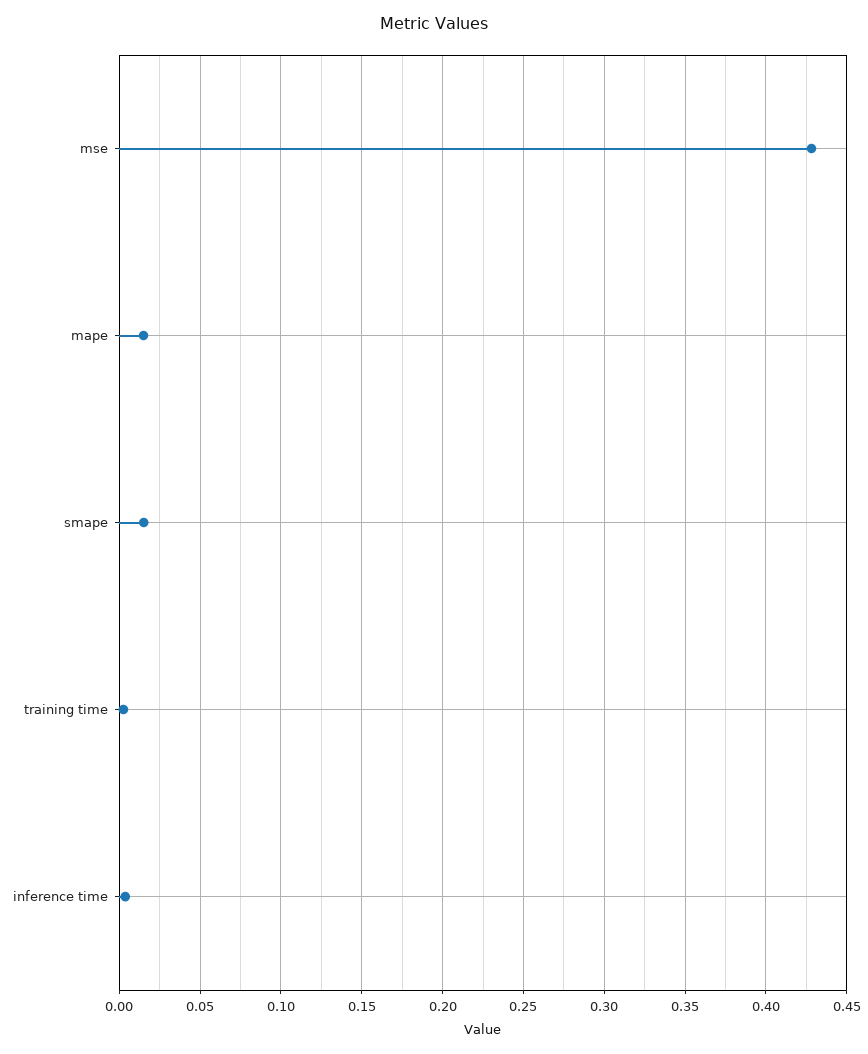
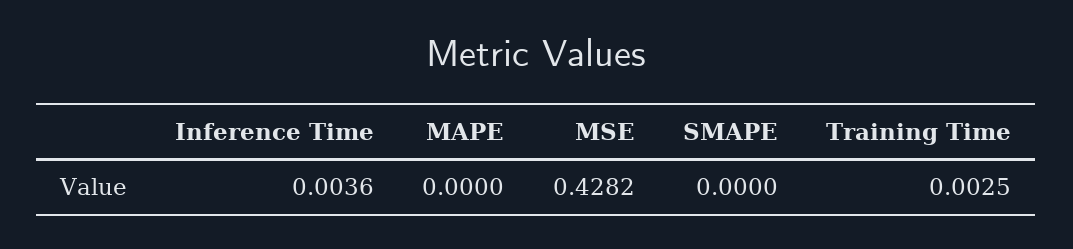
  {
    "mse": 0.4282,
-   "mape": 0.015,
+   "mape": 0,
-   "smape": 0.015,
+   "smape": 0,
    "training time": 0.0025,
    "inference time": 0.0036
  }

